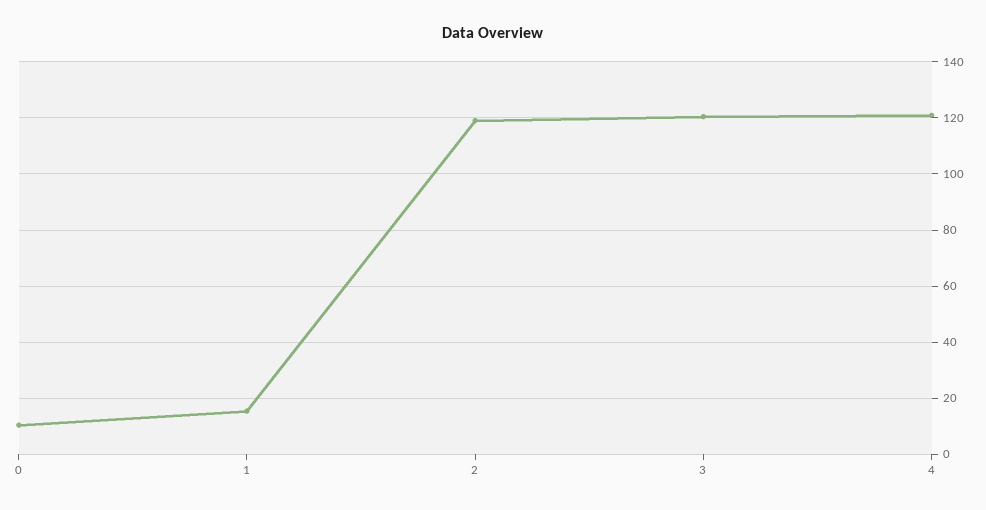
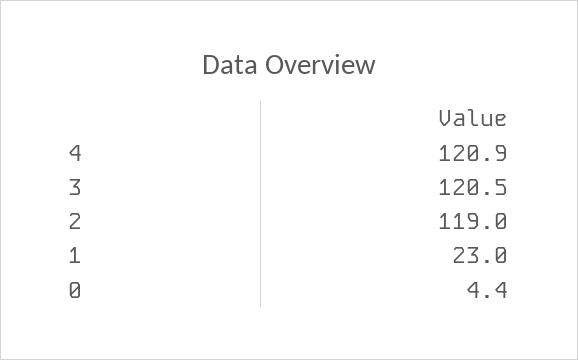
  {
-   "0": 10,
+   "0": 4.4,
-   "1": 15,
+   "1": 23,
    "2": 119,
    "3": 120.5,
    "4": 120.9
  }

